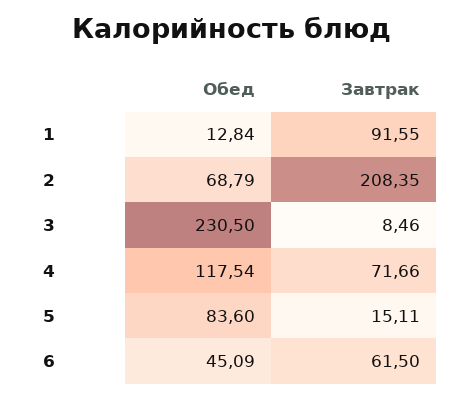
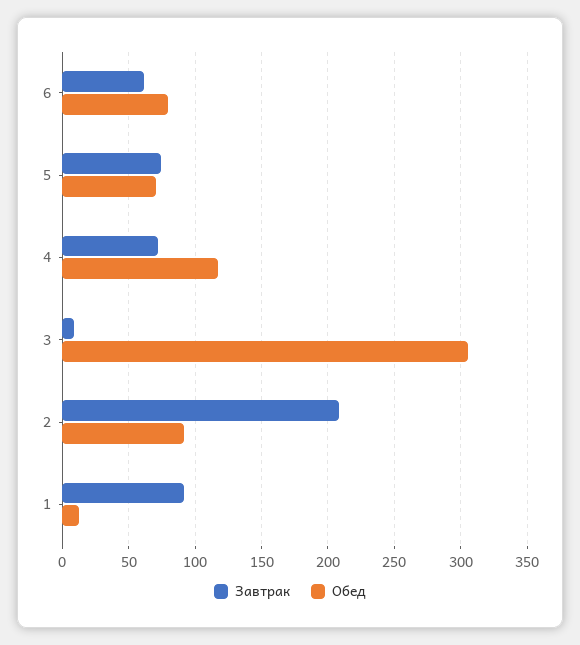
  {
    "Обед": {
      "1": 12.84,
-     "2": 68.79,
+     "2": 90,
-     "3": 230.5,
+     "3": 305,
      "4": 117.54,
-     "5": 83.6,
+     "5": 70,
-     "6": 45.09
+     "6": 80
    },
    "Завтрак": {
      "1": 91.55,
      "2": 208.35,
      "3": 8.46,
      "4": 71.66,
-     "5": 15.11,
+     "5": 75,
      "6": 61.5
    }
  }

